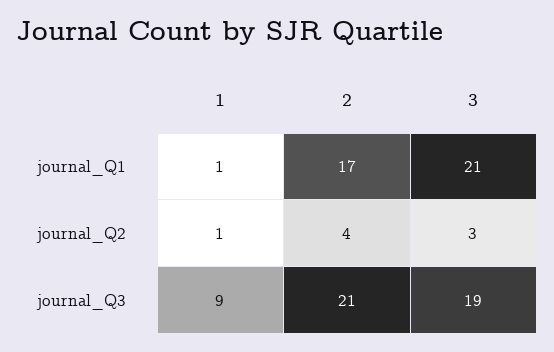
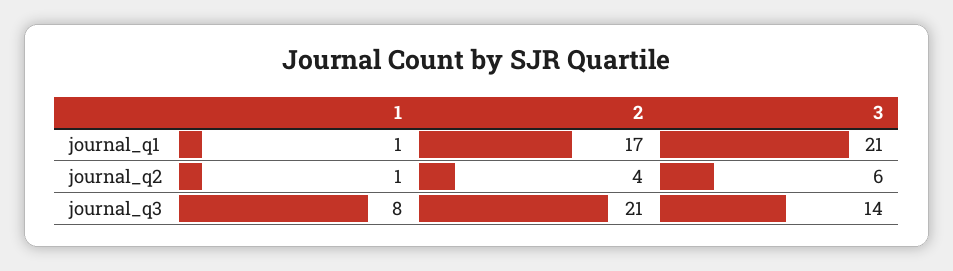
  {
    "1": {
      "journal_Q1": 1,
      "journal_Q2": 1,
-     "journal_Q3": 9
+     "journal_Q3": 8
    },
    "2": {
      "journal_Q1": 17,
      "journal_Q2": 4,
      "journal_Q3": 21
    },
    "3": {
      "journal_Q1": 21,
-     "journal_Q2": 3,
+     "journal_Q2": 6,
-     "journal_Q3": 19
+     "journal_Q3": 14
    }
  }

